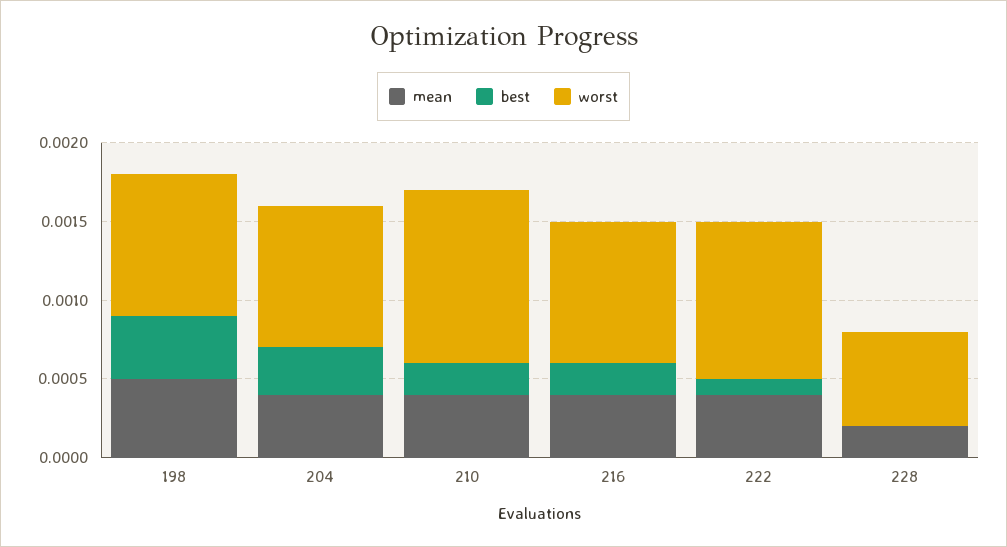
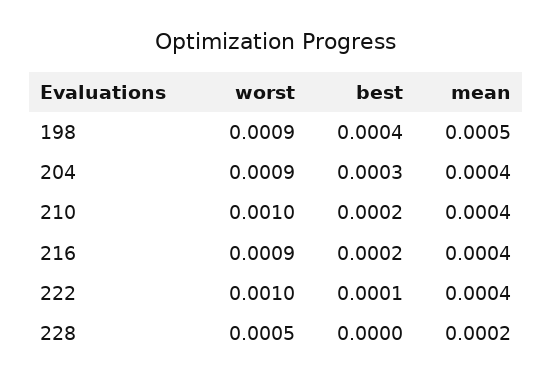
  {
    "mean": {
      "198": 0.0005,
      "204": 0.0004,
      "210": 0.0004,
      "216": 0.0004,
      "222": 0.0004,
      "228": 0.0002
    },
    "best": {
      "198": 0.0004,
      "204": 0.0003,
      "210": 0.0002,
      "216": 0.0002,
      "222": 0.0001,
      "228": 0
    },
    "worst": {
      "198": 0.0009,
      "204": 0.0009,
-     "210": 0.0011,
+     "210": 0.001,
      "216": 0.0009,
      "222": 0.001,
-     "228": 0.0006
+     "228": 0.0005
    }
  }

